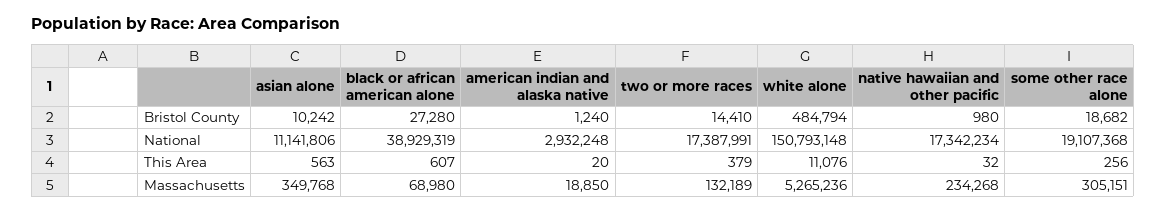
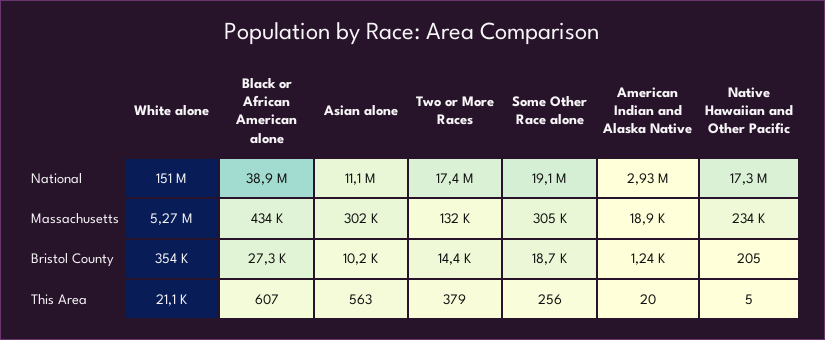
  {
    "asian alone": {
      "Bristol County": 10242,
      "National": 11141806,
      "This Area": 563,
-     "Massachusetts": 349768
+     "Massachusetts": 302000
    },
    "black or african american alone": {
      "Bristol County": 27280,
      "National": 38929319,
      "This Area": 607,
-     "Massachusetts": 68980
+     "Massachusetts": 434000
    },
    "american indian and alaska native": {
      "Bristol County": 1240,
      "National": 2932248,
      "This Area": 20,
      "Massachusetts": 18850
    },
    "two or more races": {
      "Bristol County": 14410,
      "National": 17387991,
      "This Area": 379,
      "Massachusetts": 132189
    },
    "white alone": {
-     "Bristol County": 484794,
+     "Bristol County": 354000,
      "National": 150793148,
-     "This Area": 11076,
+     "This Area": 21100,
      "Massachusetts": 5265236
    },
    "native hawaiian and other pacific": {
-     "Bristol County": 980,
+     "Bristol County": 205,
      "National": 17342234,
-     "This Area": 32,
+     "This Area": 5,
      "Massachusetts": 234268
    },
    "some other race alone": {
      "Bristol County": 18682,
      "National": 19107368,
      "This Area": 256,
      "Massachusetts": 305151
    }
  }

